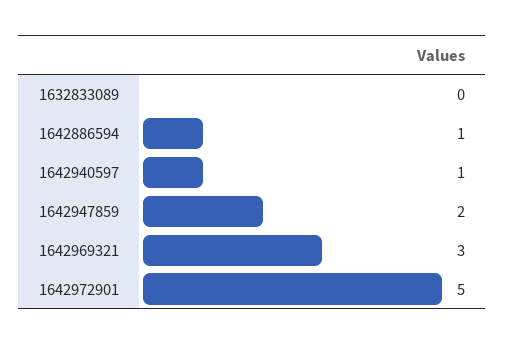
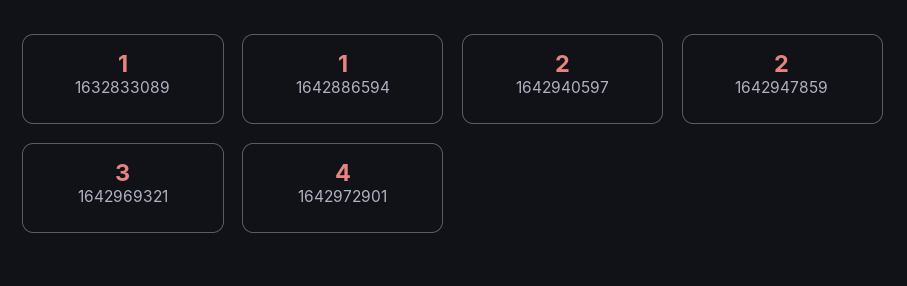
  {
-   "1632833089": 0,
+   "1632833089": 1,
    "1642886594": 1,
-   "1642940597": 1,
+   "1642940597": 2,
    "1642947859": 2,
    "1642969321": 3,
-   "1642972901": 5
+   "1642972901": 4
  }

